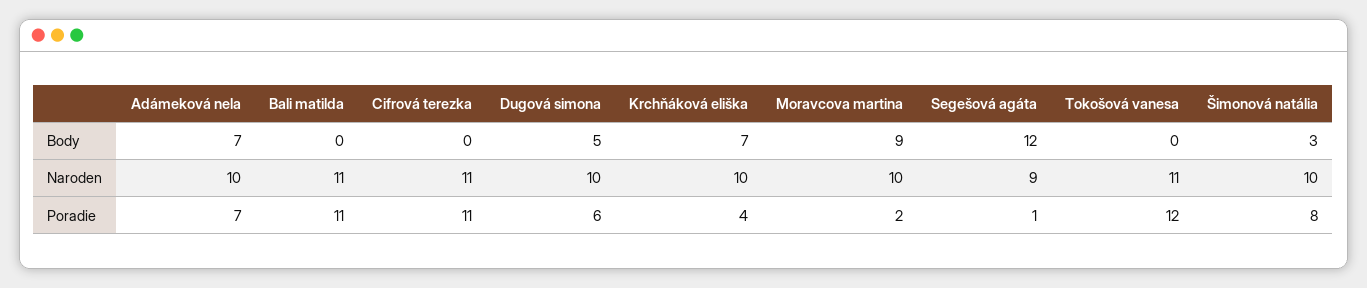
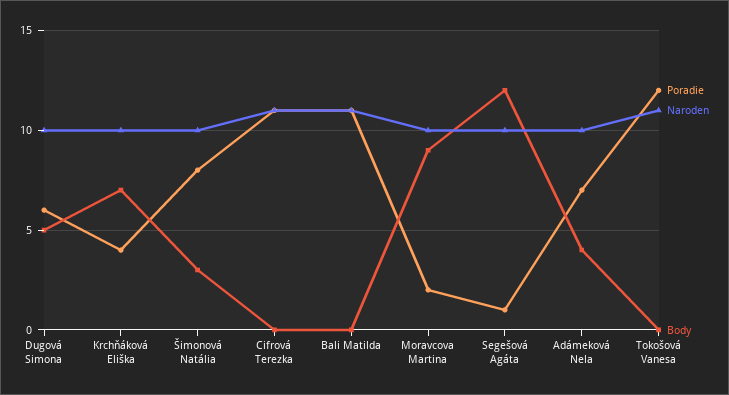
  {
    "Body": {
-     "Adámeková nela": 7,
+     "Adámeková nela": 4,
      "Bali matilda": 0,
      "Cifrová terezka": 0,
      "Dugová simona": 5,
      "Krchňáková eliška": 7,
      "Moravcova martina": 9,
      "Segešová agáta": 12,
      "Tokošová vanesa": 0,
      "Šimonová natália": 3
    },
    "Naroden": {
      "Adámeková nela": 10,
      "Bali matilda": 11,
      "Cifrová terezka": 11,
      "Dugová simona": 10,
      "Krchňáková eliška": 10,
      "Moravcova martina": 10,
-     "Segešová agáta": 9,
+     "Segešová agáta": 10,
      "Tokošová vanesa": 11,
      "Šimonová natália": 10
    },
    "Poradie": {
      "Adámeková nela": 7,
      "Bali matilda": 11,
      "Cifrová terezka": 11,
      "Dugová simona": 6,
      "Krchňáková eliška": 4,
      "Moravcova martina": 2,
      "Segešová agáta": 1,
      "Tokošová vanesa": 12,
      "Šimonová natália": 8
    }
  }

